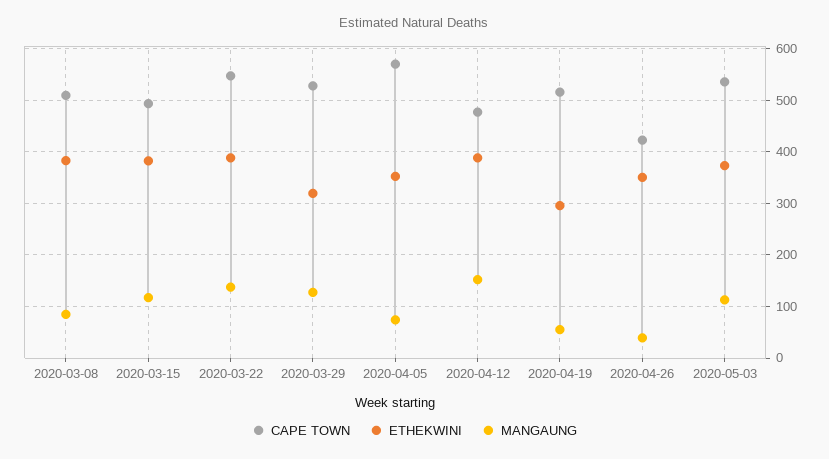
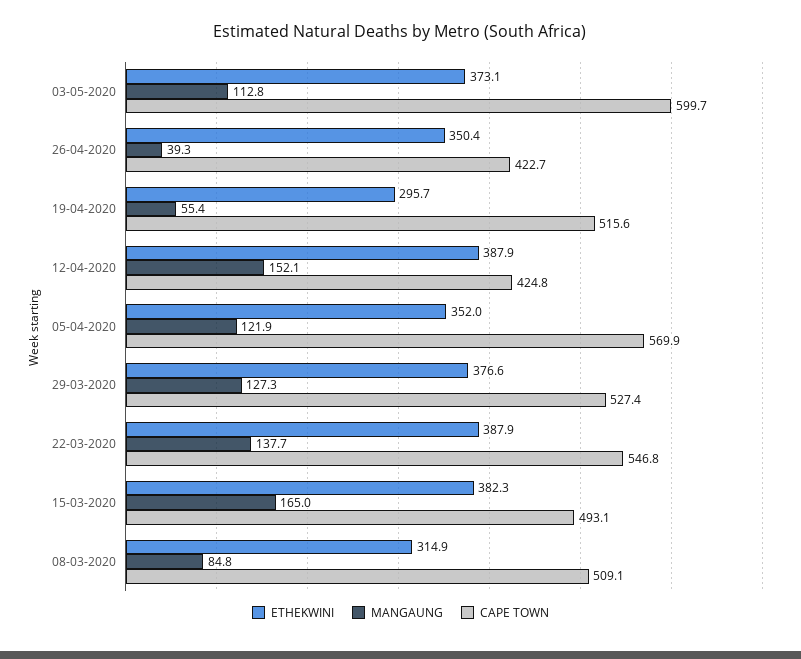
  {
    "CAPE TOWN": {
      "2020-03-08": 509.1,
      "2020-03-15": 493.1,
      "2020-03-22": 546.8,
      "2020-03-29": 527.4,
      "2020-04-05": 569.9,
-     "2020-04-12": 480,
+     "2020-04-12": 424.8,
      "2020-04-19": 515.6,
      "2020-04-26": 422.7,
-     "2020-05-03": 540
+     "2020-05-03": 599.7
    },
    "ETHEKWINI": {
-     "2020-03-08": 380,
+     "2020-03-08": 314.9,
      "2020-03-15": 382.3,
      "2020-03-22": 387.9,
-     "2020-03-29": 320,
+     "2020-03-29": 376.6,
      "2020-04-05": 352,
      "2020-04-12": 387.9,
      "2020-04-19": 295.7,
      "2020-04-26": 350.4,
      "2020-05-03": 373.1
    },
    "MANGAUNG": {
      "2020-03-08": 84.8,
-     "2020-03-15": 120,
+     "2020-03-15": 165,
      "2020-03-22": 137.7,
      "2020-03-29": 127.3,
-     "2020-04-05": 80,
+     "2020-04-05": 121.9,
      "2020-04-12": 152.1,
      "2020-04-19": 55.4,
      "2020-04-26": 39.3,
      "2020-05-03": 112.8
    }
  }

